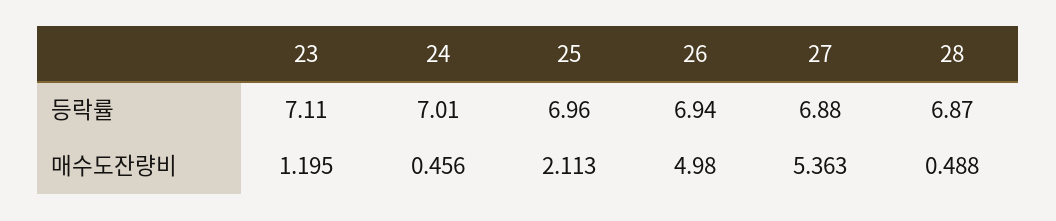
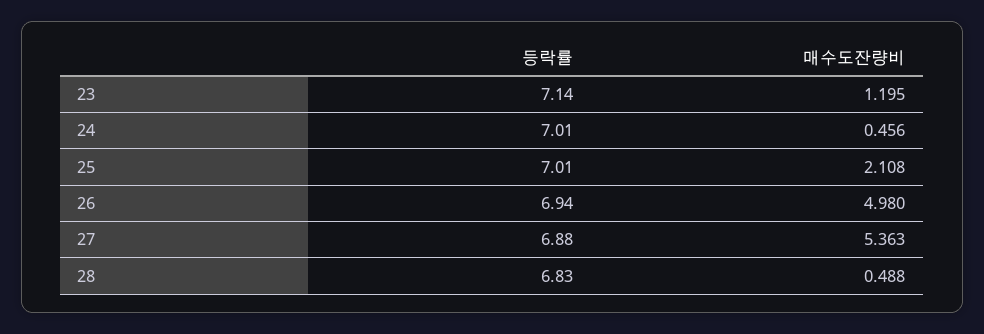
  {
    "23": {
-     "등락률": 7.11,
+     "등락률": 7.14,
      "매수도잔량비": 1.195
    },
    "24": {
      "등락률": 7.01,
      "매수도잔량비": 0.456
    },
    "25": {
-     "등락률": 6.96,
+     "등락률": 7.01,
-     "매수도잔량비": 2.113
+     "매수도잔량비": 2.108
    },
    "26": {
      "등락률": 6.94,
      "매수도잔량비": 4.98
    },
    "27": {
      "등락률": 6.88,
      "매수도잔량비": 5.363
    },
    "28": {
-     "등락률": 6.87,
+     "등락률": 6.83,
      "매수도잔량비": 0.488
    }
  }

